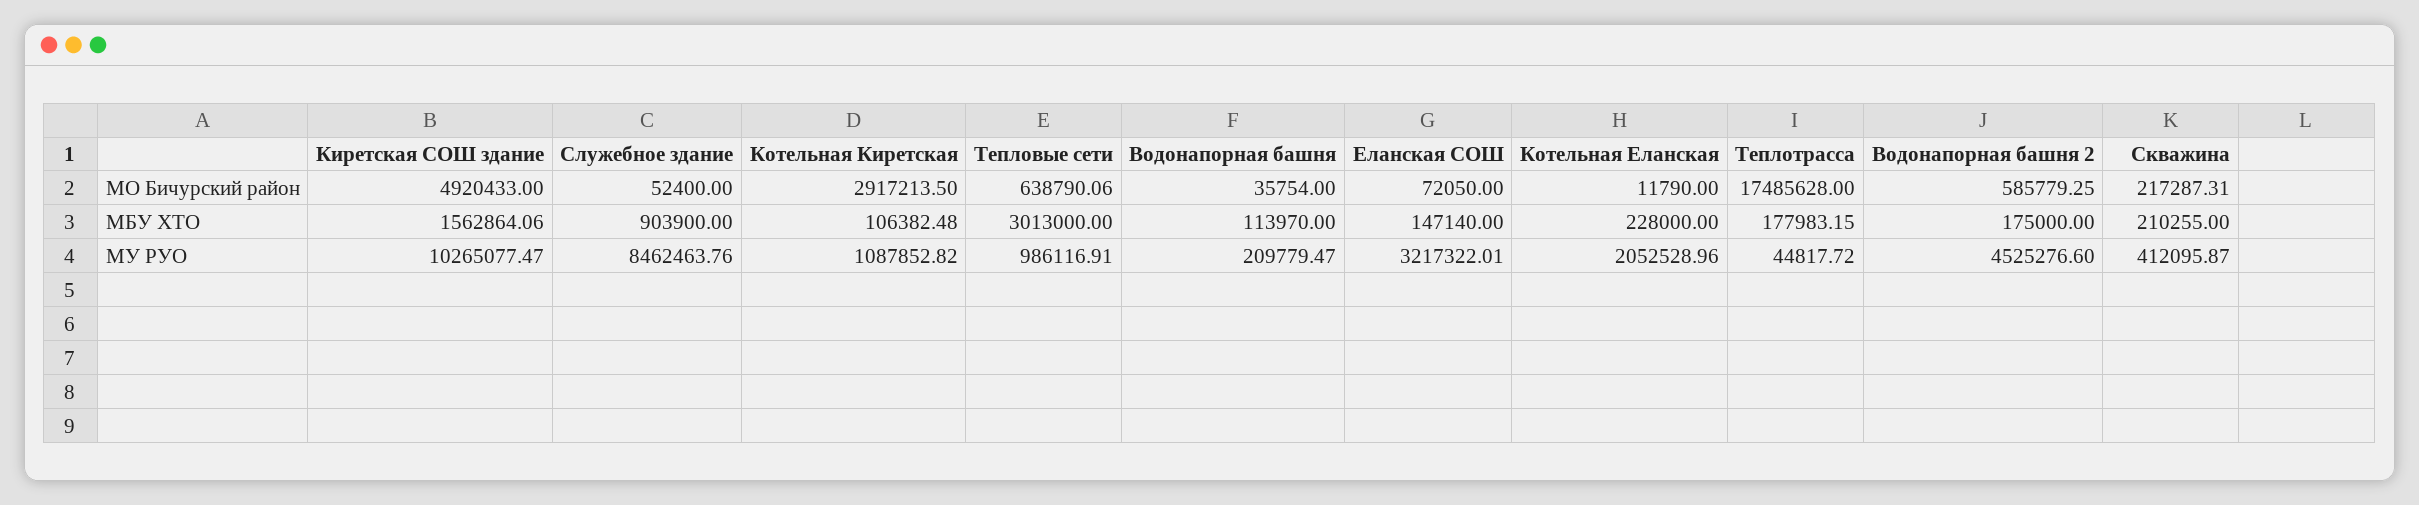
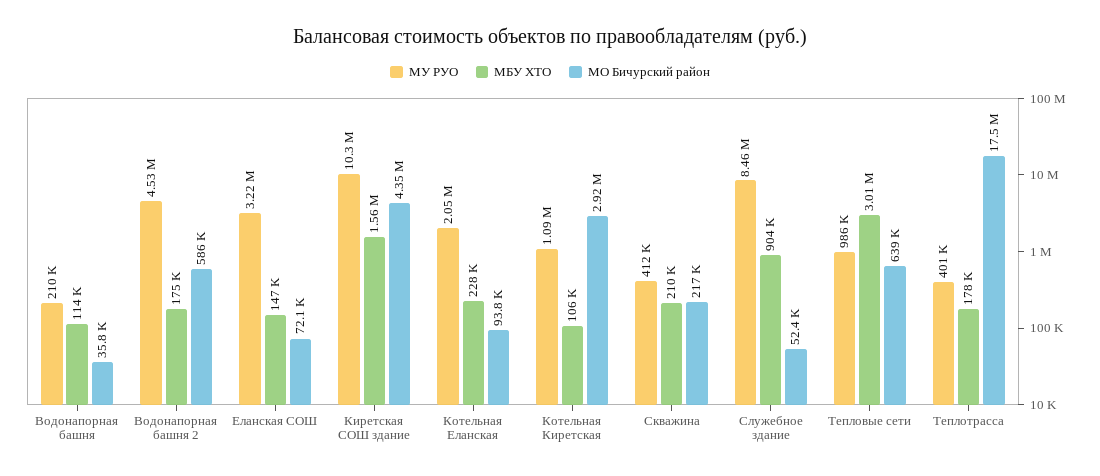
  {
    "МО Бичурский район": {
-     "Киретская СОШ здание": 4920433,
+     "Киретская СОШ здание": 4350000,
      "Служебное здание": 52400,
      "Котельная Киретская": 2917213.5,
      "Тепловые сети": 638790.06,
      "Водонапорная башня": 35754,
      "Еланская СОШ": 72050,
-     "Котельная Еланская": 11790,
+     "Котельная Еланская": 93800,
      "Теплотрасса": 17485628,
      "Водонапорная башня 2": 585779.25,
      "Скважина": 217287.31
    },
    "МБУ ХТО": {
      "Киретская СОШ здание": 1562864.06,
      "Служебное здание": 903900,
      "Котельная Киретская": 106382.48,
      "Тепловые сети": 3013000,
      "Водонапорная башня": 113970,
      "Еланская СОШ": 147140,
      "Котельная Еланская": 228000,
      "Теплотрасса": 177983.15,
      "Водонапорная башня 2": 175000,
      "Скважина": 210255
    },
    "МУ РУО": {
      "Киретская СОШ здание": 10265077.47,
      "Служебное здание": 8462463.76,
      "Котельная Киретская": 1087852.82,
      "Тепловые сети": 986116.91,
      "Водонапорная башня": 209779.47,
      "Еланская СОШ": 3217322.01,
      "Котельная Еланская": 2052528.96,
-     "Теплотрасса": 44817.72,
+     "Теплотрасса": 401000,
      "Водонапорная башня 2": 4525276.6,
      "Скважина": 412095.87
    }
  }

